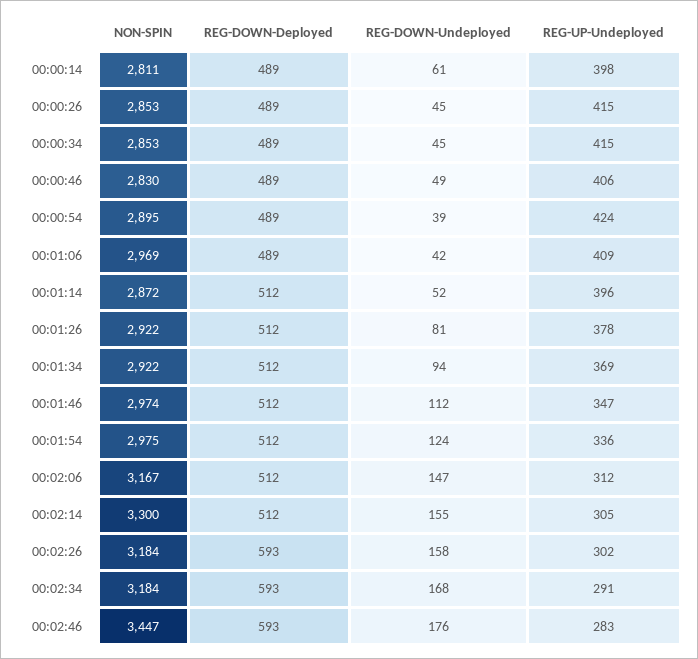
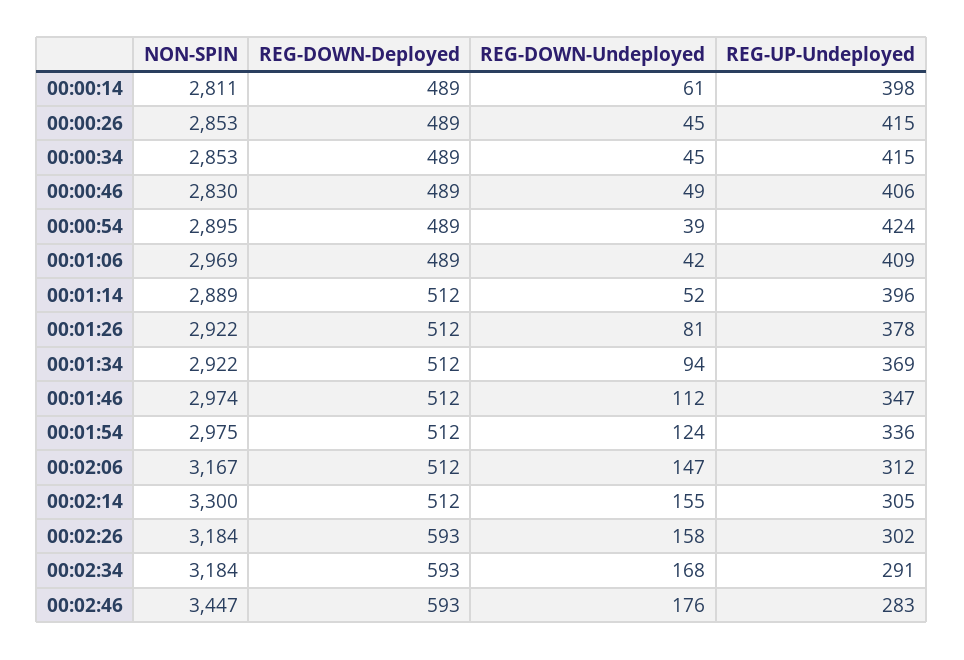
  {
    "NON-SPIN": {
      "00:00:14": 2811,
      "00:00:26": 2853,
      "00:00:34": 2853,
      "00:00:46": 2830,
      "00:00:54": 2895,
      "00:01:06": 2969,
-     "00:01:14": 2872,
+     "00:01:14": 2889,
      "00:01:26": 2922,
      "00:01:34": 2922,
      "00:01:46": 2974,
      "00:01:54": 2975,
      "00:02:06": 3167,
      "00:02:14": 3300,
      "00:02:26": 3184,
      "00:02:34": 3184,
      "00:02:46": 3447
    },
    "REG-DOWN-Deployed": {
      "00:00:14": 489,
      "00:00:26": 489,
      "00:00:34": 489,
      "00:00:46": 489,
      "00:00:54": 489,
      "00:01:06": 489,
      "00:01:14": 512,
      "00:01:26": 512,
      "00:01:34": 512,
      "00:01:46": 512,
      "00:01:54": 512,
      "00:02:06": 512,
      "00:02:14": 512,
      "00:02:26": 593,
      "00:02:34": 593,
      "00:02:46": 593
    },
    "REG-DOWN-Undeployed": {
      "00:00:14": 61,
      "00:00:26": 45,
      "00:00:34": 45,
      "00:00:46": 49,
      "00:00:54": 39,
      "00:01:06": 42,
      "00:01:14": 52,
      "00:01:26": 81,
      "00:01:34": 94,
      "00:01:46": 112,
      "00:01:54": 124,
      "00:02:06": 147,
      "00:02:14": 155,
      "00:02:26": 158,
      "00:02:34": 168,
      "00:02:46": 176
    },
    "REG-UP-Undeployed": {
      "00:00:14": 398,
      "00:00:26": 415,
      "00:00:34": 415,
      "00:00:46": 406,
      "00:00:54": 424,
      "00:01:06": 409,
      "00:01:14": 396,
      "00:01:26": 378,
      "00:01:34": 369,
      "00:01:46": 347,
      "00:01:54": 336,
      "00:02:06": 312,
      "00:02:14": 305,
      "00:02:26": 302,
      "00:02:34": 291,
      "00:02:46": 283
    }
  }

